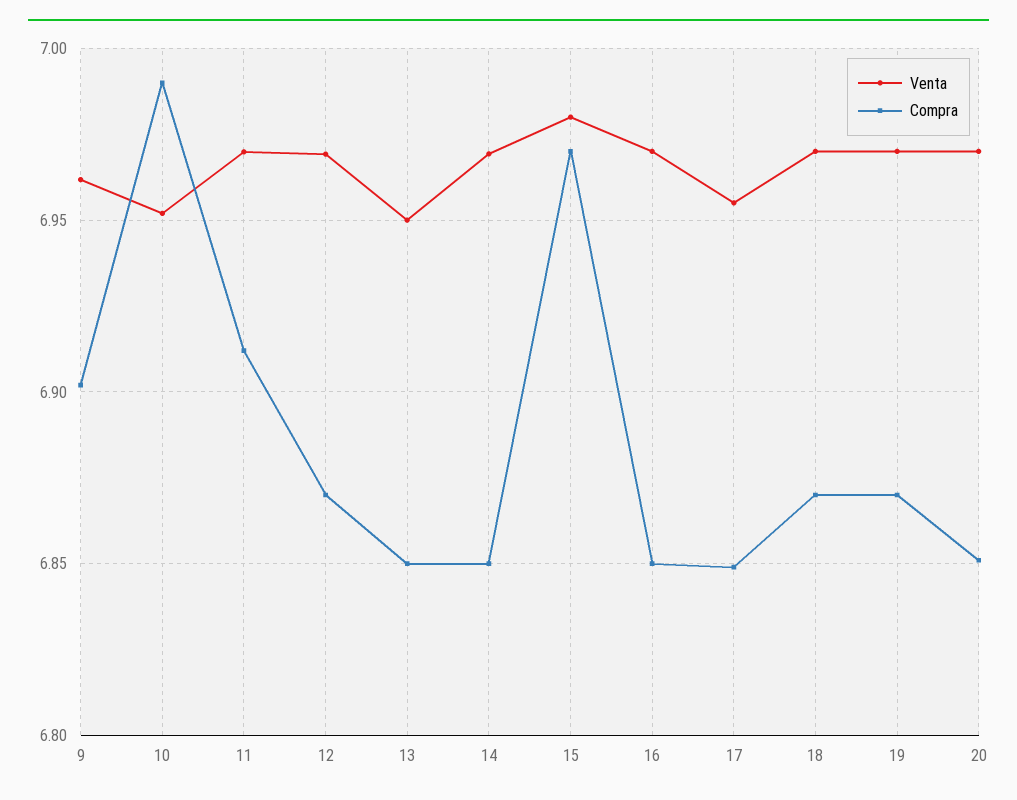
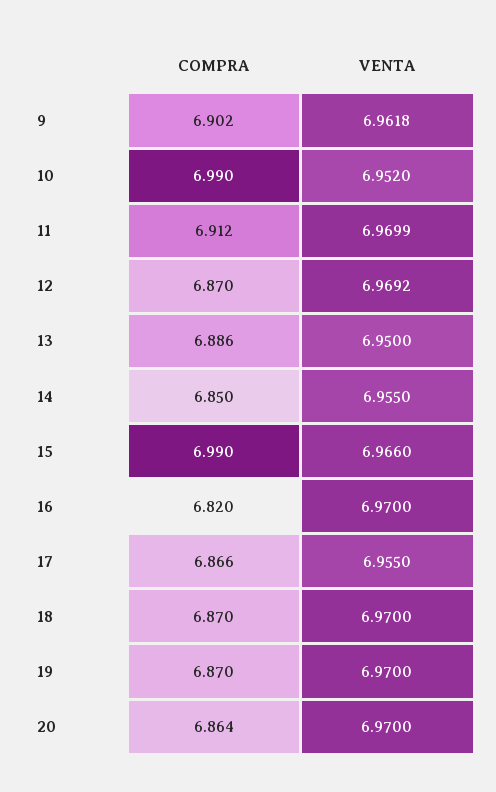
  {
    "Venta": {
      "9": 6.9618,
      "10": 6.952,
      "11": 6.9699,
      "12": 6.9692,
      "13": 6.95,
-     "14": 6.97,
+     "14": 6.955,
-     "15": 6.98,
+     "15": 6.966,
      "16": 6.97,
      "17": 6.955,
      "18": 6.97,
      "19": 6.97,
      "20": 6.97
    },
    "Compra": {
      "9": 6.902,
      "10": 6.99,
      "11": 6.912,
      "12": 6.87,
-     "13": 6.85,
+     "13": 6.886,
      "14": 6.85,
-     "15": 6.97,
+     "15": 6.99,
-     "16": 6.85,
+     "16": 6.82,
-     "17": 6.85,
+     "17": 6.866,
      "18": 6.87,
      "19": 6.87,
-     "20": 6.85
+     "20": 6.864
    }
  }

